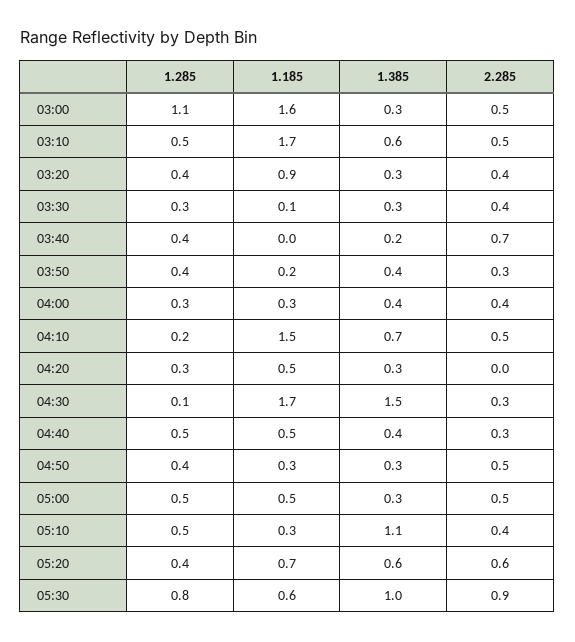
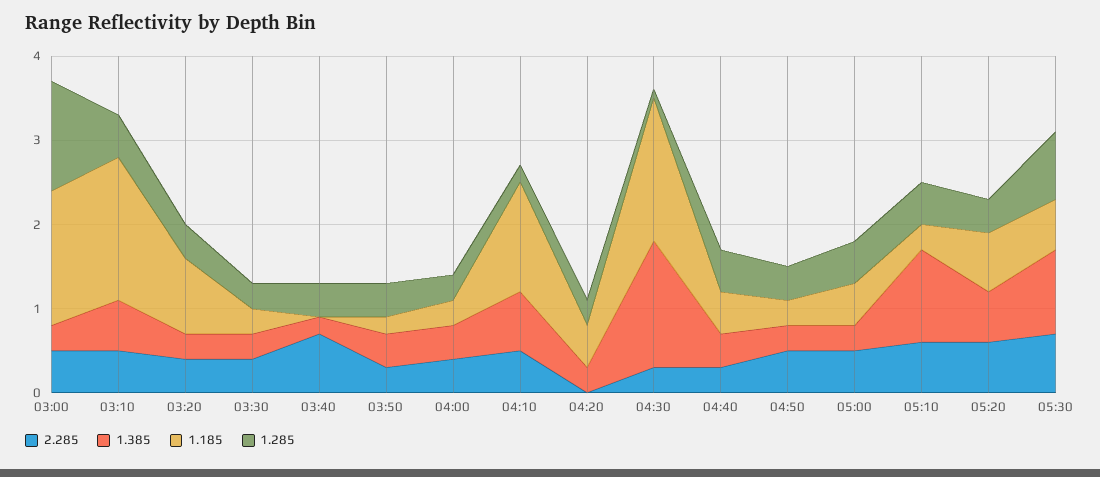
  {
    "1.285": {
-     "03:00": 1.1,
+     "03:00": 1.3,
      "03:10": 0.5,
      "03:20": 0.4,
      "03:30": 0.3,
      "03:40": 0.4,
      "03:50": 0.4,
      "04:00": 0.3,
      "04:10": 0.2,
      "04:20": 0.3,
      "04:30": 0.1,
      "04:40": 0.5,
      "04:50": 0.4,
      "05:00": 0.5,
      "05:10": 0.5,
      "05:20": 0.4,
      "05:30": 0.8
    },
    "1.185": {
      "03:00": 1.6,
      "03:10": 1.7,
      "03:20": 0.9,
-     "03:30": 0.1,
+     "03:30": 0.3,
      "03:40": 0,
      "03:50": 0.2,
      "04:00": 0.3,
-     "04:10": 1.5,
+     "04:10": 1.3,
      "04:20": 0.5,
      "04:30": 1.7,
      "04:40": 0.5,
      "04:50": 0.3,
      "05:00": 0.5,
      "05:10": 0.3,
      "05:20": 0.7,
      "05:30": 0.6
    },
    "1.385": {
      "03:00": 0.3,
      "03:10": 0.6,
      "03:20": 0.3,
      "03:30": 0.3,
      "03:40": 0.2,
      "03:50": 0.4,
      "04:00": 0.4,
      "04:10": 0.7,
      "04:20": 0.3,
      "04:30": 1.5,
      "04:40": 0.4,
      "04:50": 0.3,
      "05:00": 0.3,
      "05:10": 1.1,
      "05:20": 0.6,
      "05:30": 1
    },
    "2.285": {
      "03:00": 0.5,
      "03:10": 0.5,
      "03:20": 0.4,
      "03:30": 0.4,
      "03:40": 0.7,
      "03:50": 0.3,
      "04:00": 0.4,
      "04:10": 0.5,
      "04:20": 0,
      "04:30": 0.3,
      "04:40": 0.3,
      "04:50": 0.5,
      "05:00": 0.5,
-     "05:10": 0.4,
+     "05:10": 0.6,
      "05:20": 0.6,
-     "05:30": 0.9
+     "05:30": 0.7
    }
  }

